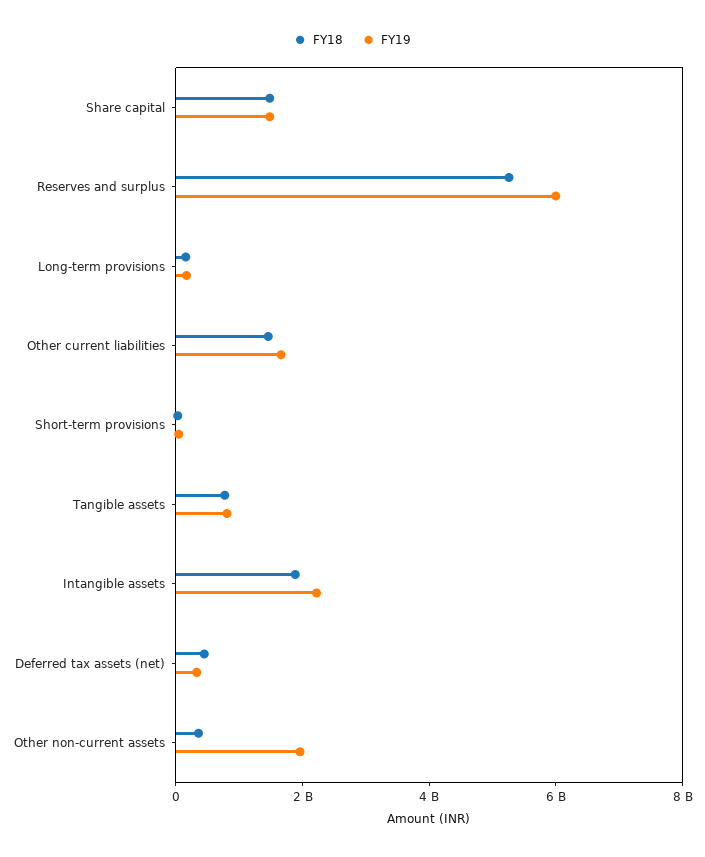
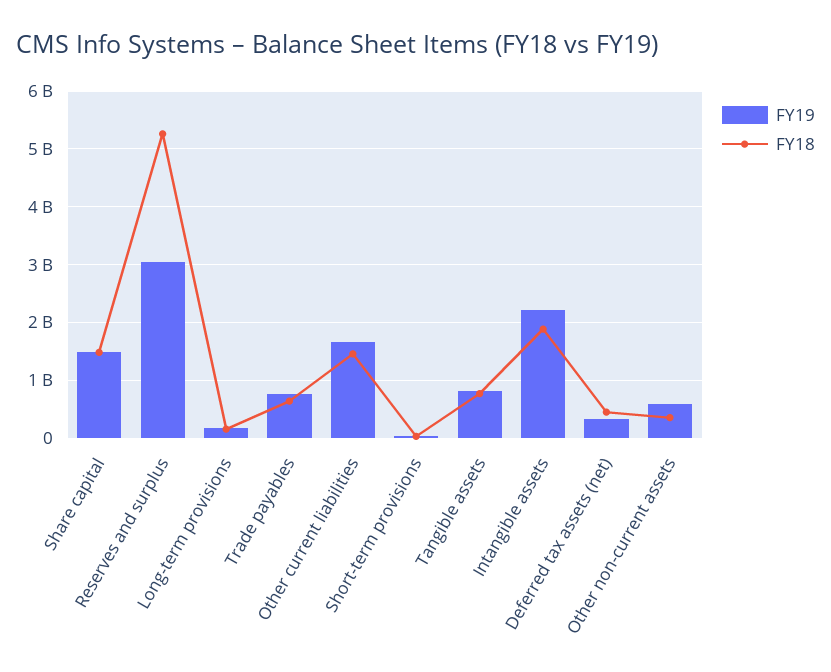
  {
    "FY18": {
      "Share capital": 1400000000,
      "Reserves and surplus": 5200000000,
      "Long-term provisions": 200000000,
      "Other current liabilities": 1400000000,
      "Short-term provisions": 0,
      "Tangible assets": 800000000,
      "Intangible assets": 1800000000,
      "Deferred tax assets (net)": 400000000,
-     "Other non-current assets": 400000000
+     "Other non-current assets": 400000000,
+     "Trade payables": 600000000
    },
    "FY19": {
      "Share capital": 1400000000,
-     "Reserves and surplus": 6000000000,
+     "Reserves and surplus": 3000000000,
      "Long-term provisions": 200000000,
      "Other current liabilities": 1600000000,
      "Short-term provisions": 0,
      "Tangible assets": 800000000,
      "Intangible assets": 2200000000,
      "Deferred tax assets (net)": 400000000,
-     "Other non-current assets": 2000000000
+     "Other non-current assets": 600000000,
+     "Trade payables": 800000000
    }
  }

